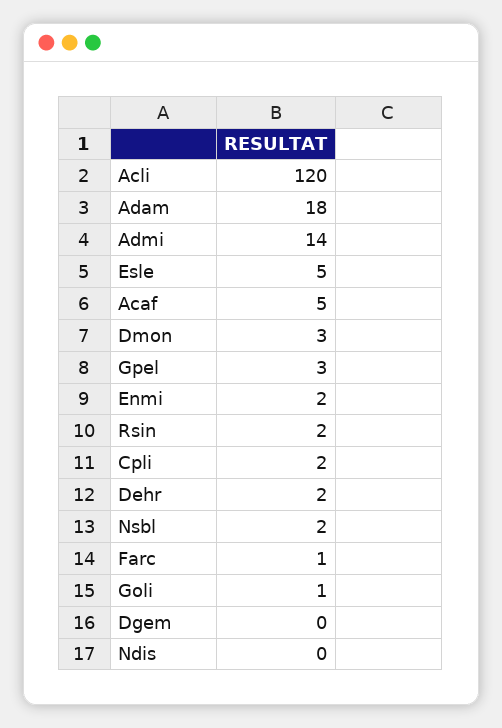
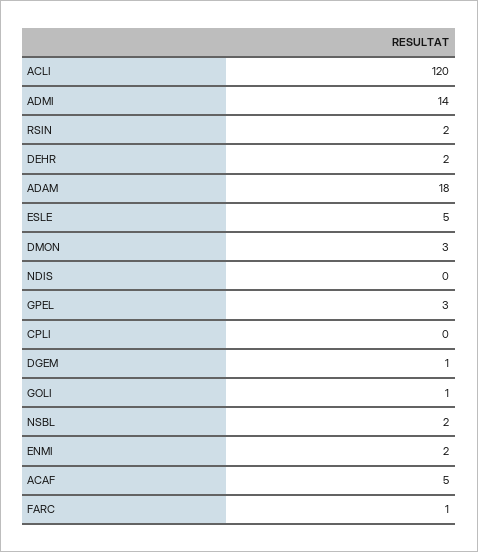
  {
    "Acli": 120,
    "Adam": 18,
    "Admi": 14,
    "Esle": 5,
    "Acaf": 5,
    "Dmon": 3,
    "Gpel": 3,
    "Enmi": 2,
    "Rsin": 2,
-   "Cpli": 2,
+   "Cpli": 0,
    "Dehr": 2,
    "Nsbl": 2,
    "Farc": 1,
    "Goli": 1,
-   "Dgem": 0,
+   "Dgem": 1,
    "Ndis": 0
  }

